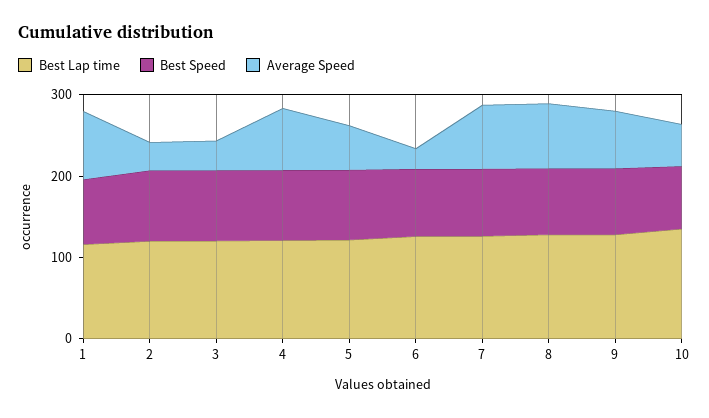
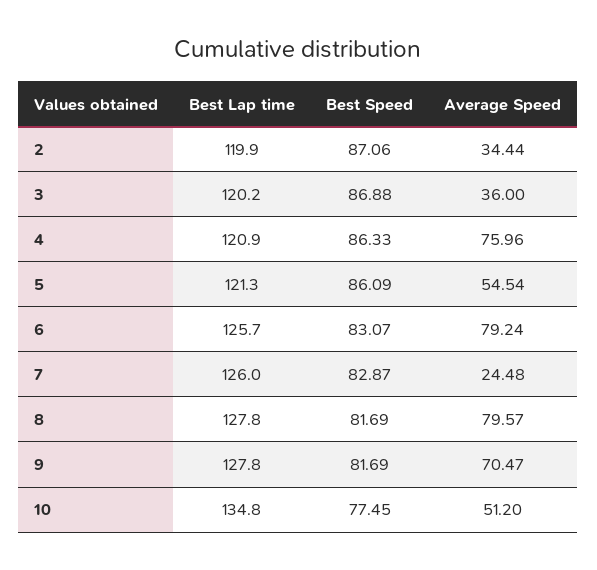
  {
    "Best Lap time": {
-     "1": 120,
      "2": 119.9,
      "3": 120.2,
      "4": 120.9,
      "5": 121.3,
      "6": 125.7,
      "7": 126,
      "8": 127.8,
      "9": 127.8,
      "10": 134.8
    },
    "Best Speed": {
-     "1": 80,
      "2": 87.06,
      "3": 86.88,
      "4": 86.33,
      "5": 86.09,
      "6": 83.07,
      "7": 82.87,
      "8": 81.69,
      "9": 81.69,
      "10": 77.45
    },
    "Average Speed": {
-     "1": 80,
      "2": 34.44,
      "3": 36,
      "4": 75.96,
      "5": 54.54,
-     "6": 20,
+     "6": 79.24,
-     "7": 80,
+     "7": 24.48,
      "8": 79.57,
      "9": 70.47,
      "10": 51.2
    }
  }

